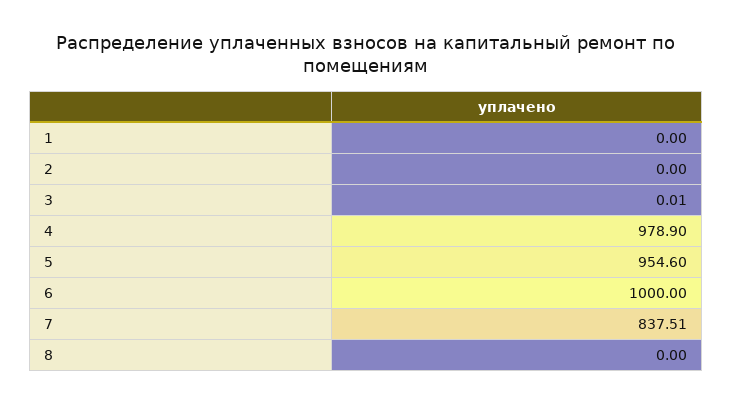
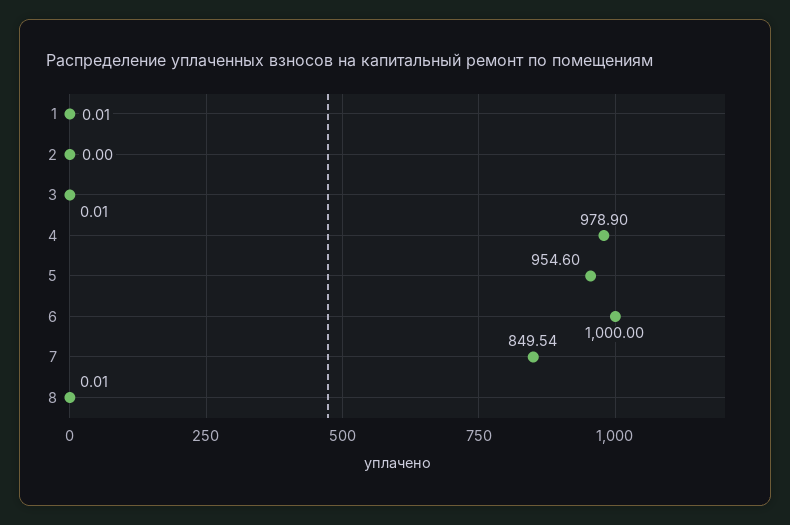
  {
-   "1": 0,
+   "1": 0.01,
    "2": 0,
    "3": 0.01,
    "4": 978.9,
    "5": 954.6,
    "6": 1000,
-   "7": 837.51,
+   "7": 849.54,
-   "8": 0
+   "8": 0.01
  }

